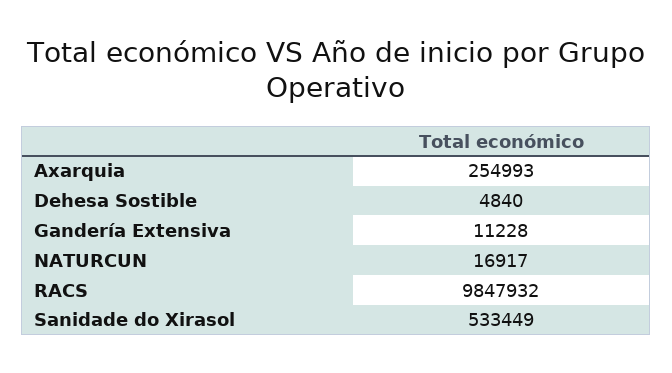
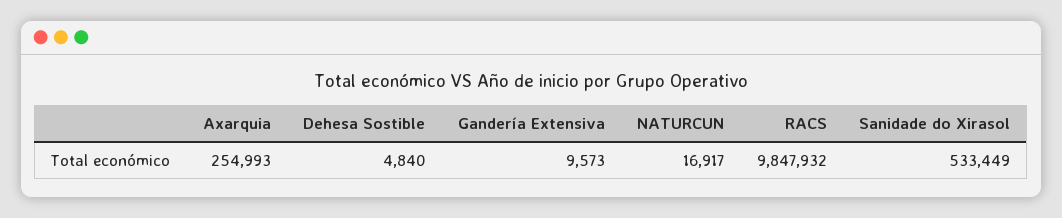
  {
    "Axarquia": 254993,
    "Dehesa Sostible": 4840,
-   "Gandería Extensiva": 11228,
+   "Gandería Extensiva": 9573,
    "NATURCUN": 16917,
    "RACS": 9847932,
    "Sanidade do Xirasol": 533449
  }

